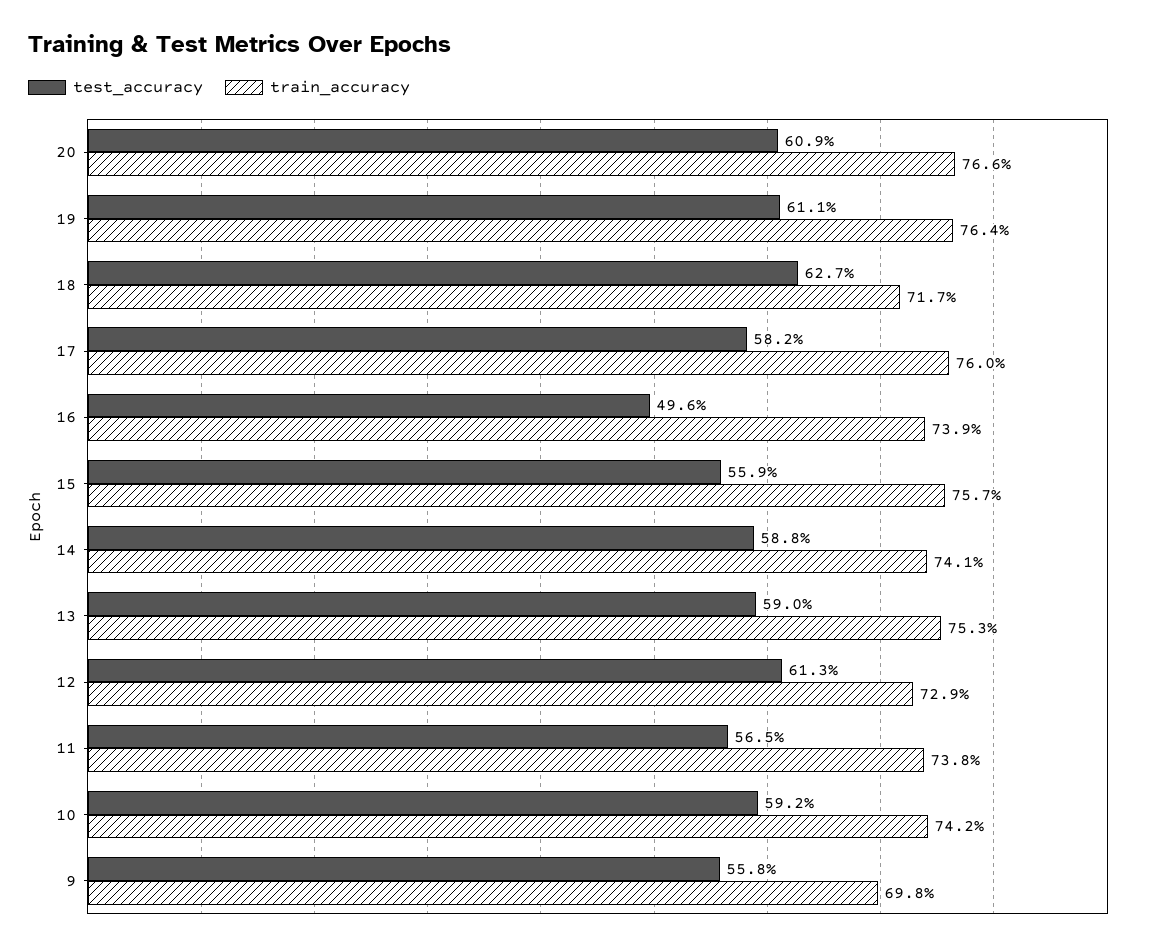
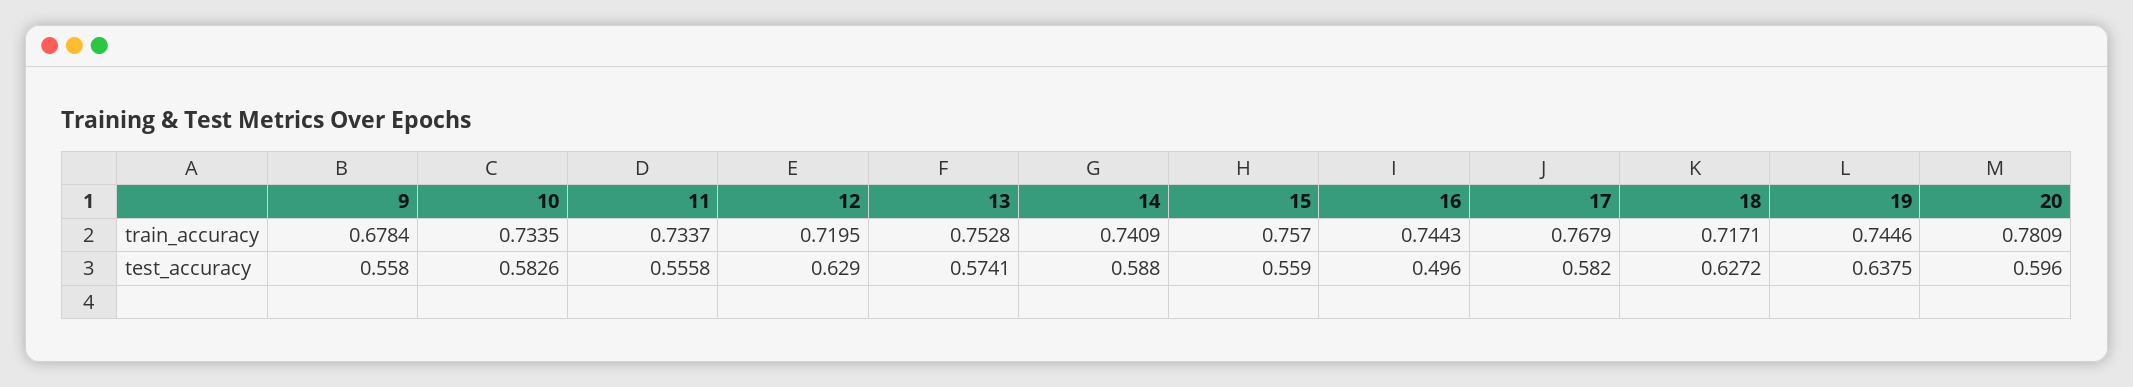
  {
    "test_accuracy": {
-     "20": 0.609,
+     "20": 0.596,
-     "19": 0.611,
+     "19": 0.6375,
      "18": 0.6272,
      "17": 0.582,
      "16": 0.496,
      "15": 0.559,
      "14": 0.588,
-     "13": 0.59,
+     "13": 0.5741,
-     "12": 0.613,
+     "12": 0.629,
-     "11": 0.565,
+     "11": 0.5558,
-     "10": 0.592,
+     "10": 0.5826,
      "9": 0.558
    },
    "train_accuracy": {
-     "20": 0.766,
+     "20": 0.7809,
-     "19": 0.764,
+     "19": 0.7446,
      "18": 0.7171,
-     "17": 0.76,
+     "17": 0.7679,
-     "16": 0.739,
+     "16": 0.7443,
      "15": 0.757,
      "14": 0.7409,
      "13": 0.7528,
-     "12": 0.729,
+     "12": 0.7195,
-     "11": 0.738,
+     "11": 0.7337,
-     "10": 0.742,
+     "10": 0.7335,
-     "9": 0.698
+     "9": 0.6784
    }
  }

